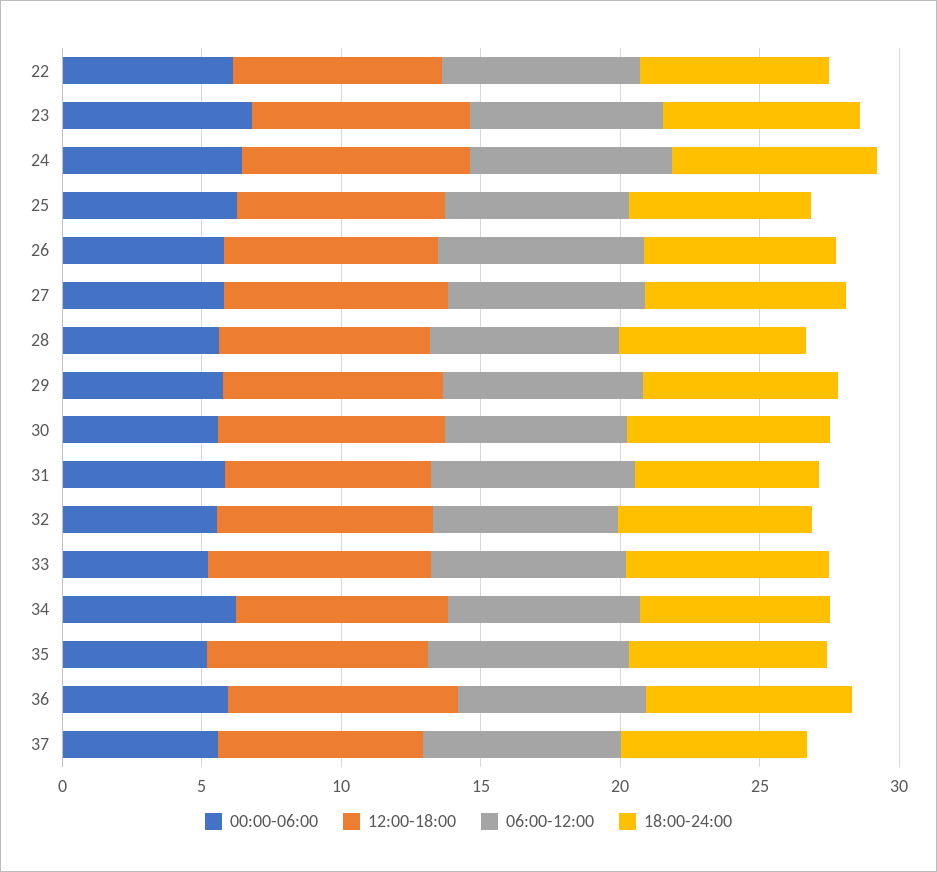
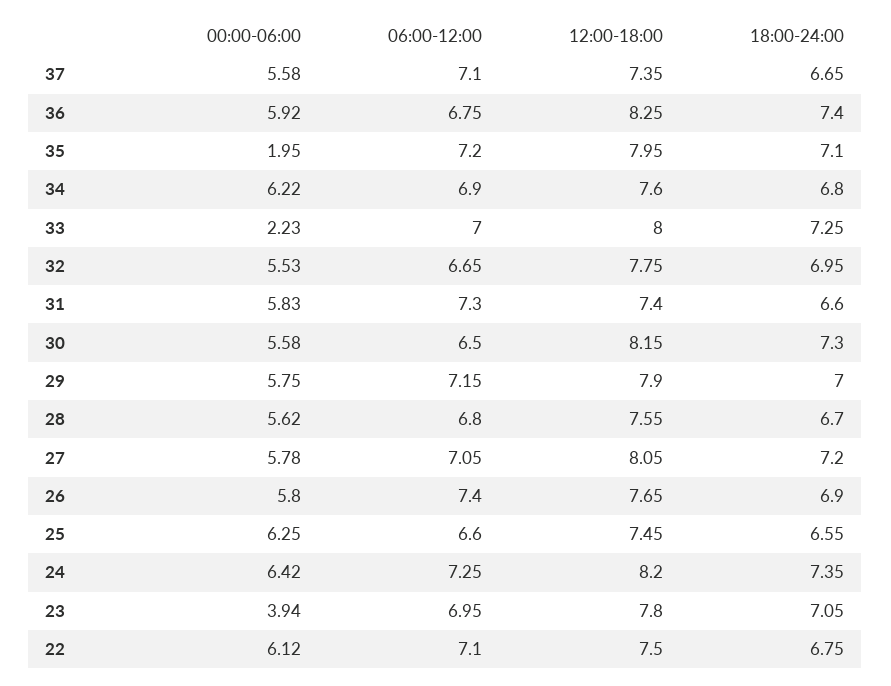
  {
    "00:00-06:00": {
      "22": 6.12,
-     "23": 7,
+     "23": 3.94,
      "24": 6.42,
      "25": 6.25,
      "26": 5.8,
      "27": 5.78,
      "28": 5.62,
      "29": 5.75,
      "30": 5.58,
      "31": 5.83,
      "32": 5.53,
-     "33": 5,
+     "33": 2.23,
      "34": 6.22,
-     "35": 5,
+     "35": 1.95,
      "36": 5.92,
      "37": 5.58
    },
    "12:00-18:00": {
      "22": 7.5,
      "23": 7.8,
      "24": 8.2,
      "25": 7.45,
      "26": 7.65,
      "27": 8.05,
      "28": 7.55,
      "29": 7.9,
      "30": 8.15,
      "31": 7.4,
      "32": 7.75,
      "33": 8,
      "34": 7.6,
      "35": 7.95,
      "36": 8.25,
      "37": 7.35
    },
    "06:00-12:00": {
      "22": 7.1,
      "23": 6.95,
      "24": 7.25,
      "25": 6.6,
      "26": 7.4,
      "27": 7.05,
      "28": 6.8,
      "29": 7.15,
      "30": 6.5,
      "31": 7.3,
      "32": 6.65,
      "33": 7,
      "34": 6.9,
      "35": 7.2,
      "36": 6.75,
      "37": 7.1
    },
    "18:00-24:00": {
      "22": 6.75,
      "23": 7.05,
      "24": 7.35,
      "25": 6.55,
      "26": 6.9,
      "27": 7.2,
      "28": 6.7,
      "29": 7,
      "30": 7.3,
      "31": 6.6,
      "32": 6.95,
      "33": 7.25,
      "34": 6.8,
      "35": 7.1,
      "36": 7.4,
      "37": 6.65
    }
  }

